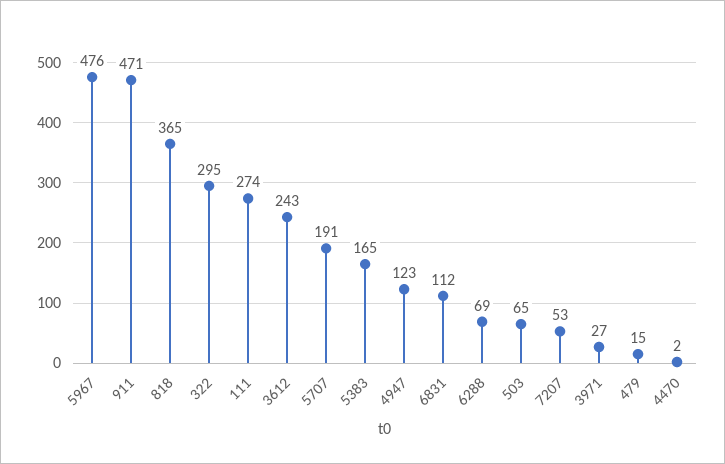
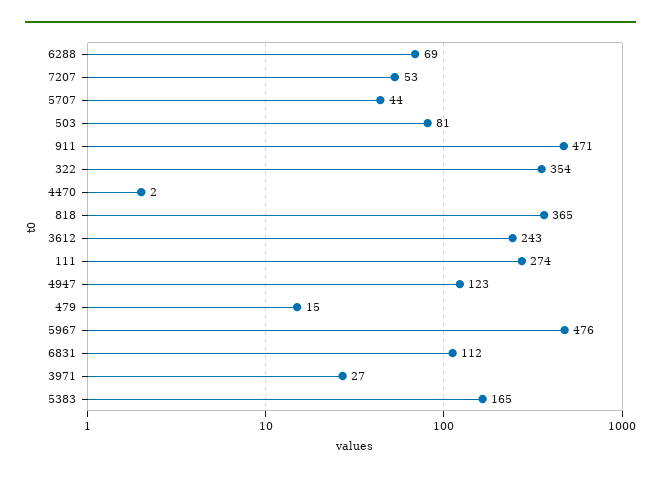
  {
    "5967": 476,
    "911": 471,
    "818": 365,
-   "322": 295,
+   "322": 354,
    "111": 274,
    "3612": 243,
-   "5707": 191,
+   "5707": 44,
    "5383": 165,
    "4947": 123,
    "6831": 112,
    "6288": 69,
-   "503": 65,
+   "503": 81,
    "7207": 53,
    "3971": 27,
    "479": 15,
    "4470": 2
  }

